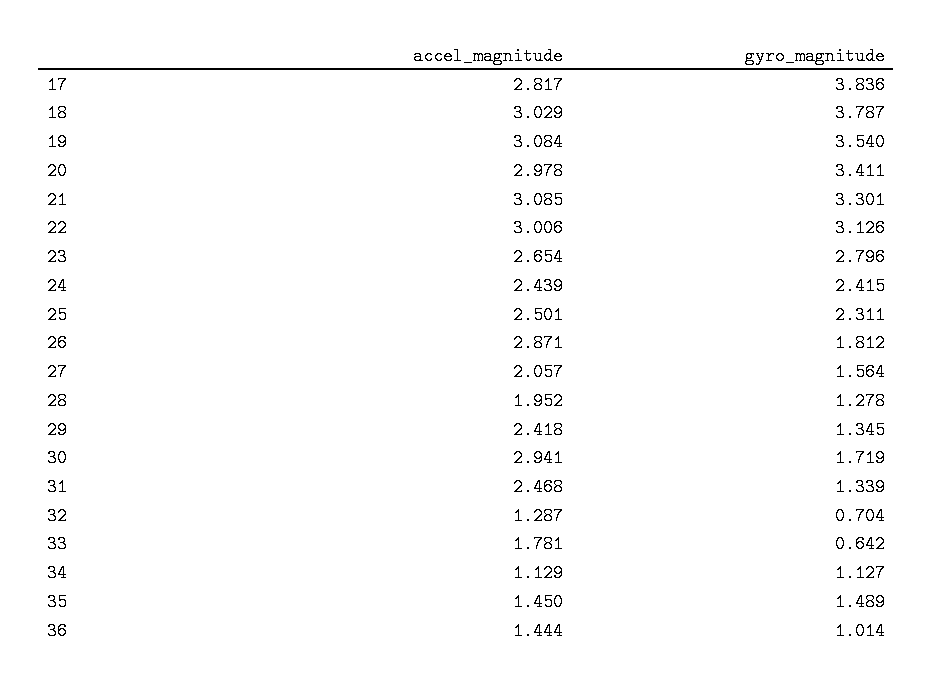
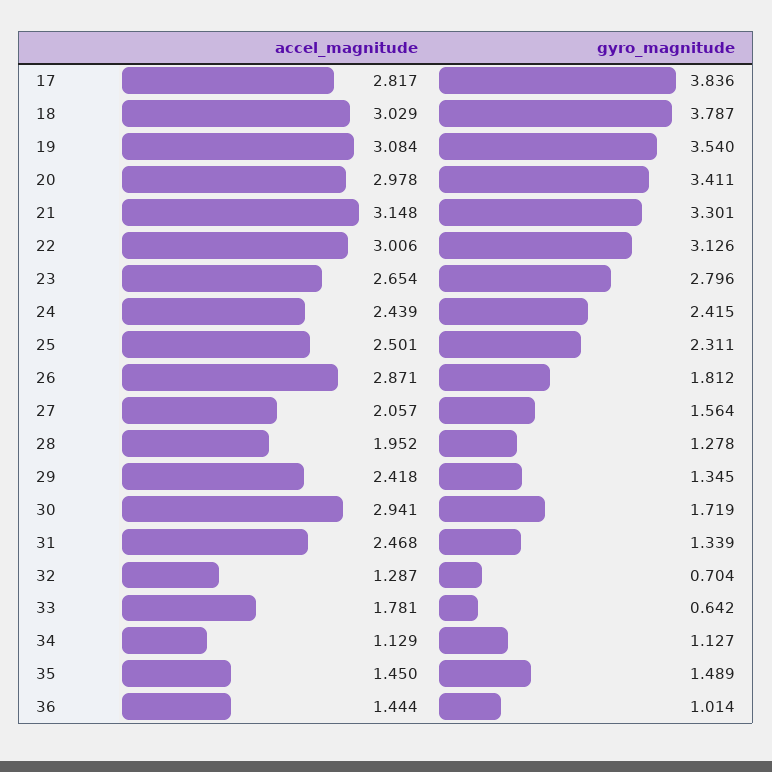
  {
    "accel_magnitude": {
      "17": 2.817,
      "18": 3.029,
      "19": 3.084,
      "20": 2.978,
-     "21": 3.085,
+     "21": 3.148,
      "22": 3.006,
      "23": 2.654,
      "24": 2.439,
      "25": 2.501,
      "26": 2.871,
      "27": 2.057,
      "28": 1.952,
      "29": 2.418,
      "30": 2.941,
      "31": 2.468,
      "32": 1.287,
      "33": 1.781,
      "34": 1.129,
      "35": 1.45,
      "36": 1.444
    },
    "gyro_magnitude": {
      "17": 3.836,
      "18": 3.787,
      "19": 3.54,
      "20": 3.411,
      "21": 3.301,
      "22": 3.126,
      "23": 2.796,
      "24": 2.415,
      "25": 2.311,
      "26": 1.812,
      "27": 1.564,
      "28": 1.278,
      "29": 1.345,
      "30": 1.719,
      "31": 1.339,
      "32": 0.704,
      "33": 0.642,
      "34": 1.127,
      "35": 1.489,
      "36": 1.014
    }
  }

